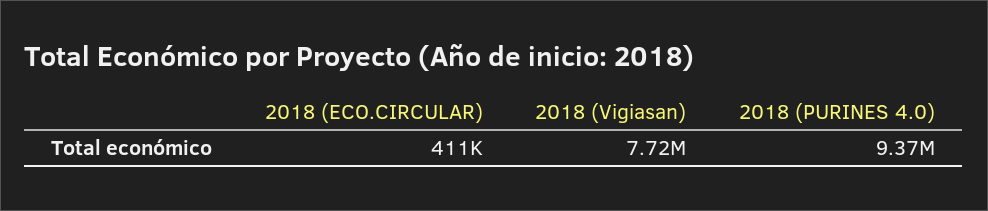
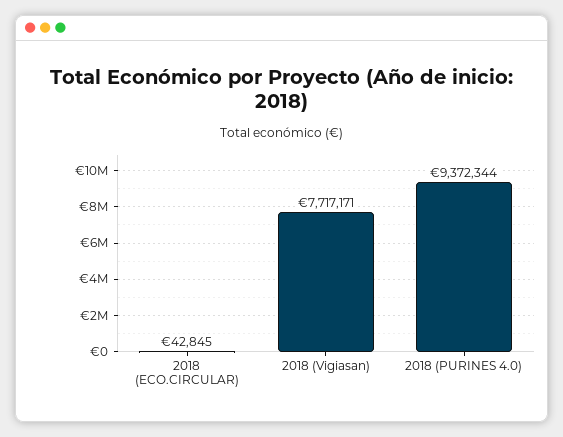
  {
-   "2018 (ECO.CIRCULAR)": 411000,
+   "2018 (ECO.CIRCULAR)": 42845,
    "2018 (Vigiasan)": 7717171,
    "2018 (PURINES 4.0)": 9372344
  }

